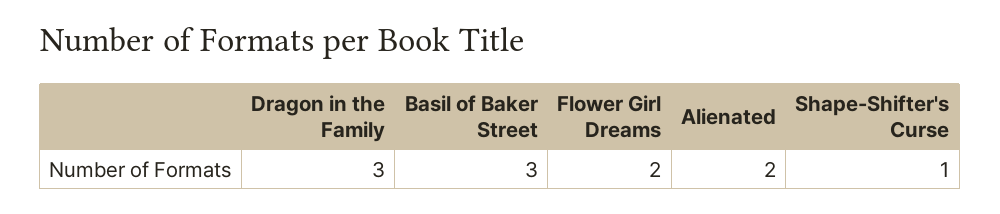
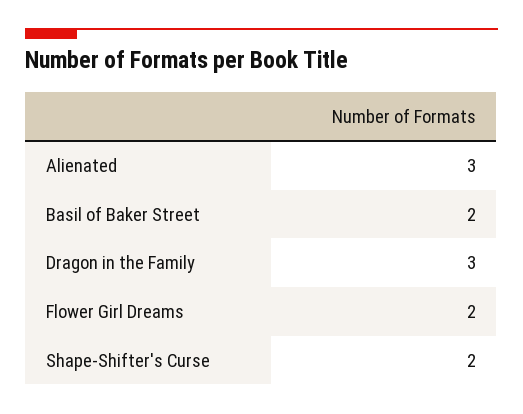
  {
    "Dragon in the Family": 3,
-   "Basil of Baker Street": 3,
+   "Basil of Baker Street": 2,
    "Flower Girl Dreams": 2,
-   "Alienated": 2,
+   "Alienated": 3,
-   "Shape-Shifter's Curse": 1
+   "Shape-Shifter's Curse": 2
  }

